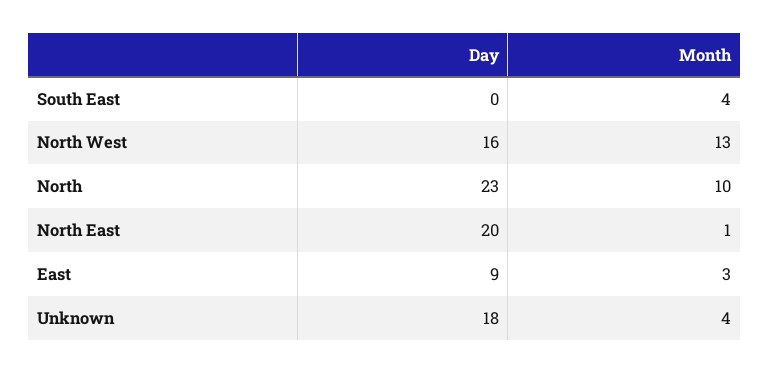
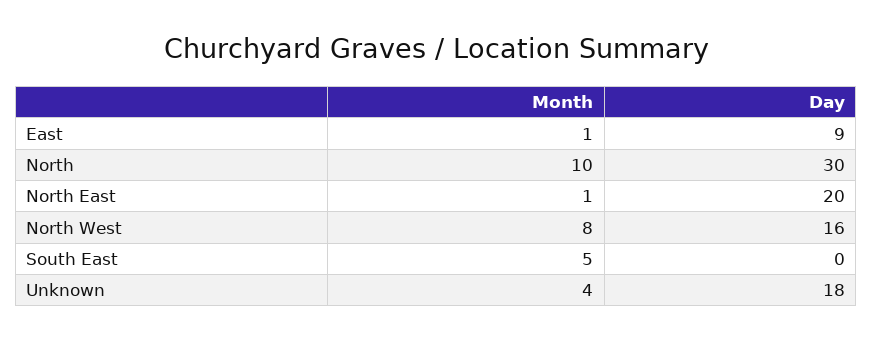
  {
    "Day": {
      "South East": 0,
      "North West": 16,
-     "North": 23,
+     "North": 30,
      "North East": 20,
      "East": 9,
      "Unknown": 18
    },
    "Month": {
-     "South East": 4,
+     "South East": 5,
-     "North West": 13,
+     "North West": 8,
      "North": 10,
      "North East": 1,
-     "East": 3,
+     "East": 1,
      "Unknown": 4
    }
  }

